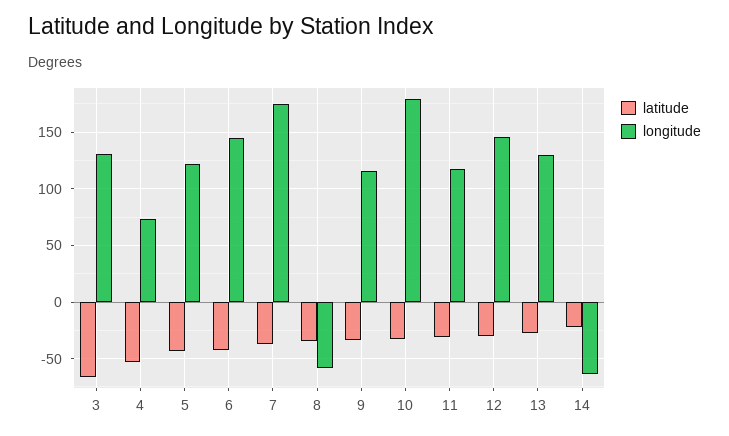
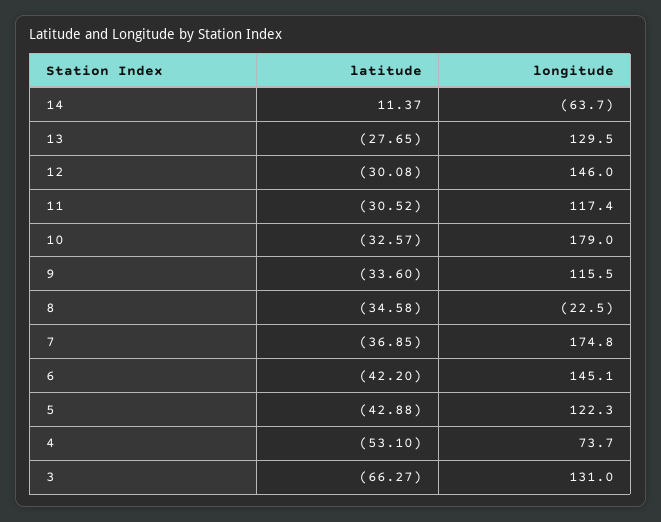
  {
    "latitude": {
      "3": -66.27,
      "4": -53.1,
      "5": -42.88,
      "6": -42.2,
      "7": -36.85,
      "8": -34.58,
      "9": -33.6,
      "10": -32.57,
      "11": -30.52,
      "12": -30.08,
      "13": -27.65,
-     "14": -20
+     "14": 11.37
    },
    "longitude": {
      "3": 131,
      "4": 73.7,
      "5": 122.3,
      "6": 145.1,
      "7": 174.8,
-     "8": -60,
+     "8": -22.5,
      "9": 115.5,
      "10": 179,
      "11": 117.4,
      "12": 146,
      "13": 129.5,
      "14": -63.7
    }
  }

